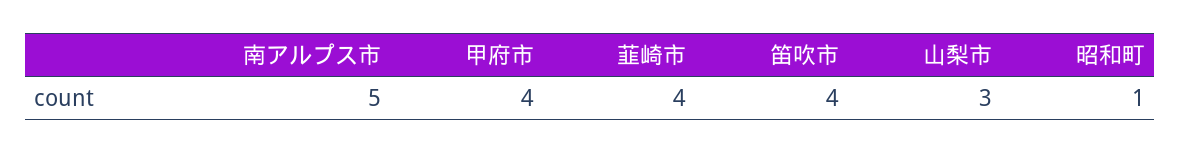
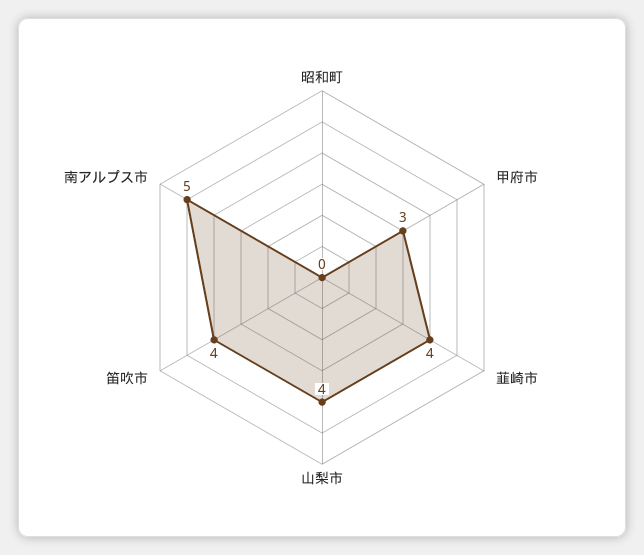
  {
    "南アルプス市": 5,
-   "甲府市": 4,
+   "甲府市": 3,
    "韮崎市": 4,
    "笛吹市": 4,
-   "山梨市": 3,
+   "山梨市": 4,
-   "昭和町": 1
+   "昭和町": 0
  }

